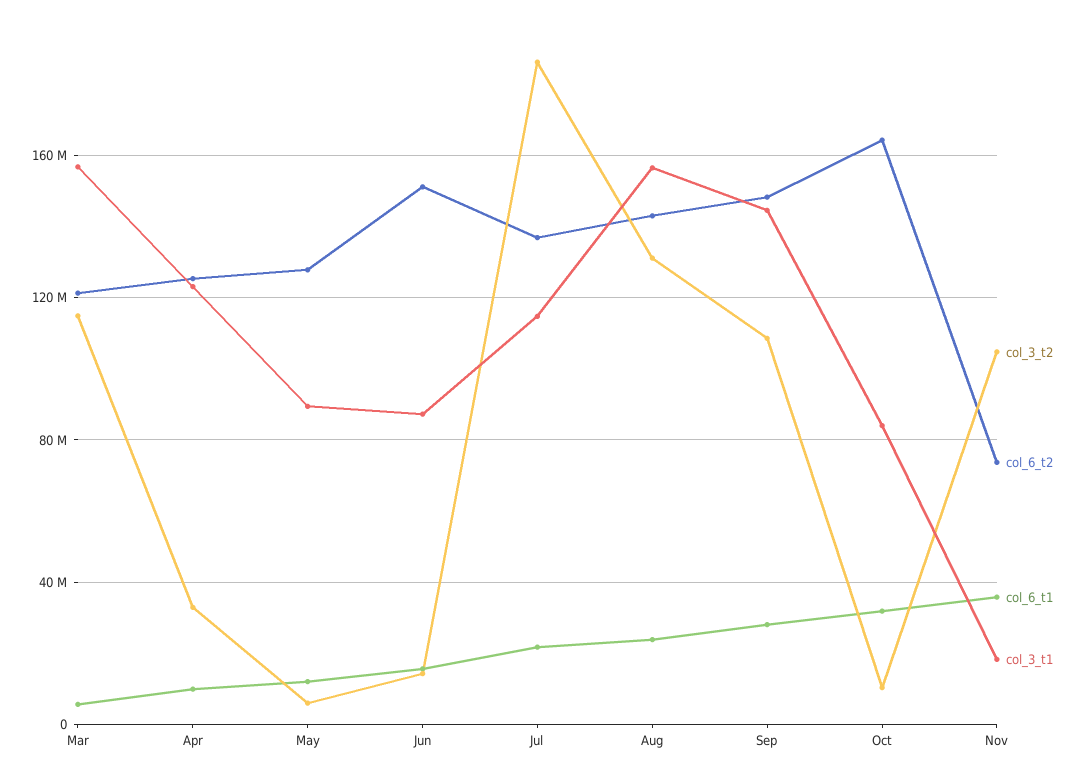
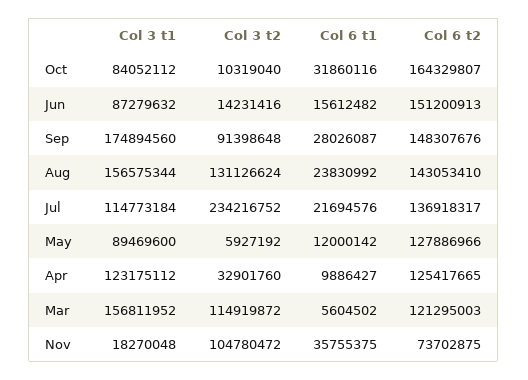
  {
    "col_3_t2": {
      "Mar": 114919872,
      "Apr": 32901760,
      "May": 5927192,
      "Jun": 14231416,
-     "Jul": 185000000,
+     "Jul": 234216752,
      "Aug": 131126624,
-     "Sep": 110000000,
+     "Sep": 91398648,
      "Oct": 10319040,
      "Nov": 104780472
    },
    "col_6_t2": {
      "Mar": 121295003,
      "Apr": 125417665,
      "May": 127886966,
      "Jun": 151200913,
      "Jul": 136918317,
      "Aug": 143053410,
      "Sep": 148307676,
      "Oct": 164329807,
      "Nov": 73702875
    },
    "col_6_t1": {
      "Mar": 5604502,
      "Apr": 9886427,
      "May": 12000142,
      "Jun": 15612482,
      "Jul": 21694576,
      "Aug": 23830992,
      "Sep": 28026087,
      "Oct": 31860116,
      "Nov": 35755375
    },
    "col_3_t1": {
      "Mar": 156811952,
      "Apr": 123175112,
      "May": 89469600,
      "Jun": 87279632,
      "Jul": 114773184,
      "Aug": 156575344,
-     "Sep": 145000000,
+     "Sep": 174894560,
      "Oct": 84052112,
      "Nov": 18270048
    }
  }

